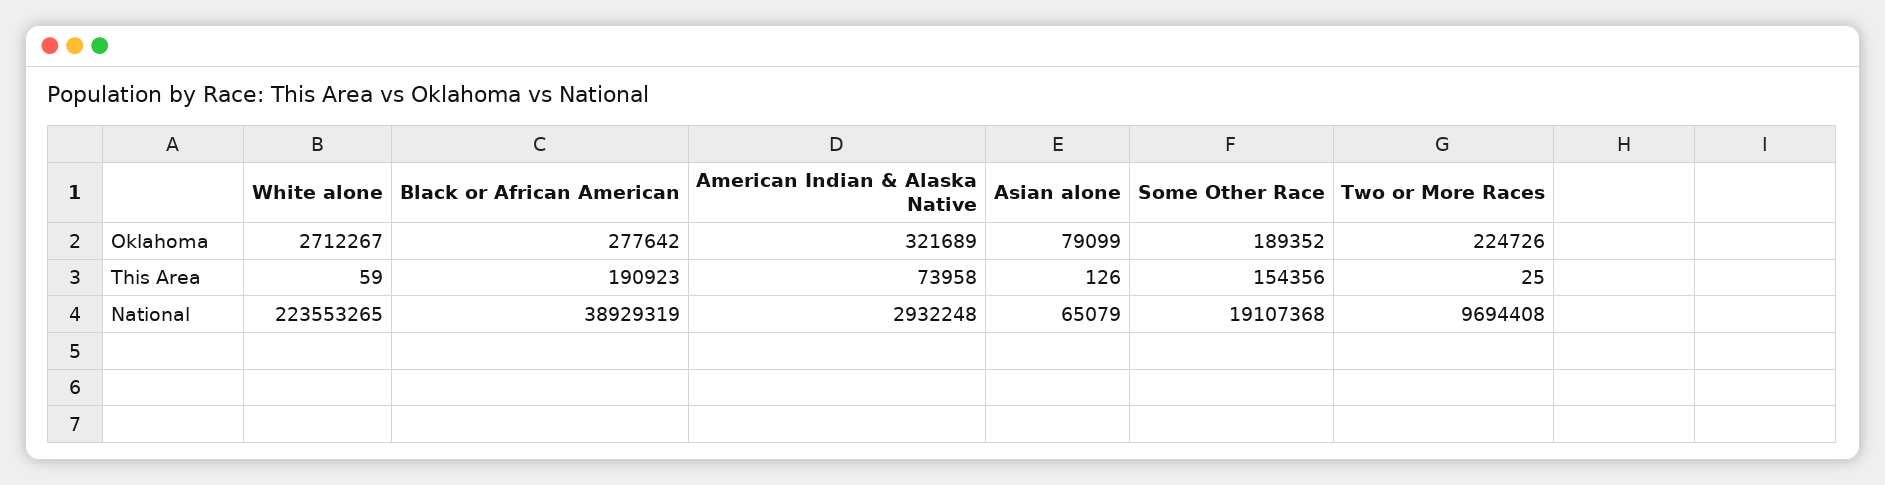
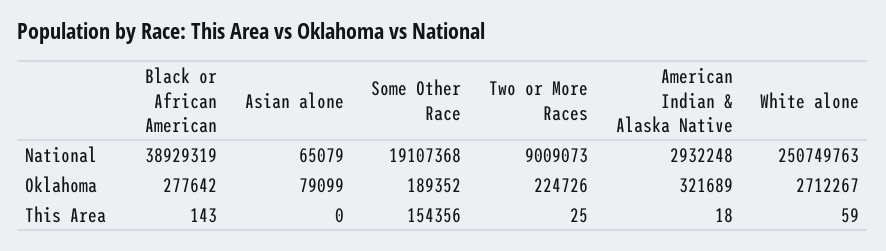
  {
    "White alone": {
      "Oklahoma": 2712267,
      "This Area": 59,
-     "National": 223553265
+     "National": 250749763
    },
    "Black or African American": {
      "Oklahoma": 277642,
-     "This Area": 190923,
+     "This Area": 143,
      "National": 38929319
    },
    "American Indian & Alaska Native": {
      "Oklahoma": 321689,
-     "This Area": 73958,
+     "This Area": 18,
      "National": 2932248
    },
    "Asian alone": {
      "Oklahoma": 79099,
-     "This Area": 126,
+     "This Area": 0,
      "National": 65079
    },
    "Some Other Race": {
      "Oklahoma": 189352,
      "This Area": 154356,
      "National": 19107368
    },
    "Two or More Races": {
      "Oklahoma": 224726,
      "This Area": 25,
-     "National": 9694408
+     "National": 9009073
    }
  }

